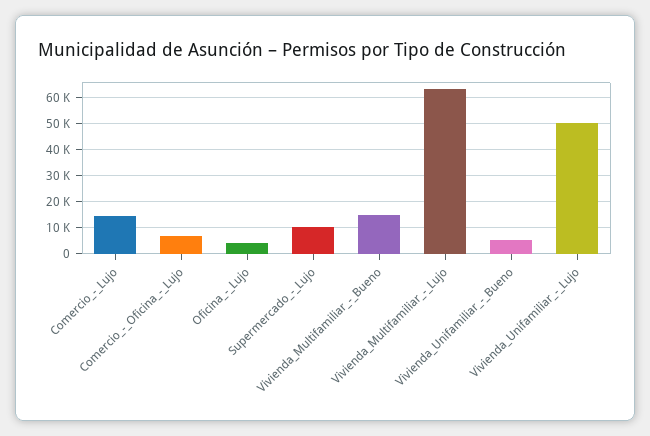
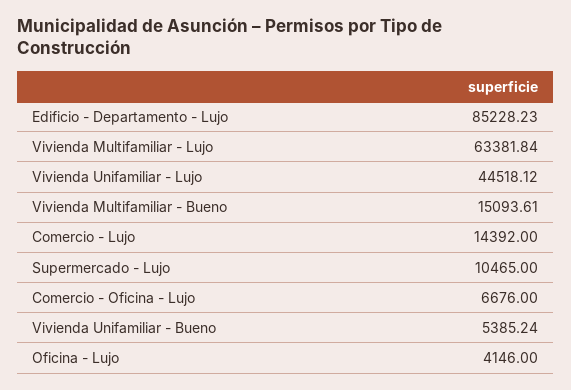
  {
    "Comercio_-_Lujo": 14392,
    "Comercio_-_Oficina_-_Lujo": 6676,
    "Oficina_-_Lujo": 4146,
    "Supermercado_-_Lujo": 10465,
    "Vivienda_Multifamiliar_-_Bueno": 15093.61,
    "Vivienda_Multifamiliar_-_Lujo": 63381.84,
    "Vivienda_Unifamiliar_-_Bueno": 5385.24,
-   "Vivienda_Unifamiliar_-_Lujo": 50000
+   "Vivienda_Unifamiliar_-_Lujo": 44518.12,
+   "Edificio - Departamento - Lujo": 85228.23
  }

